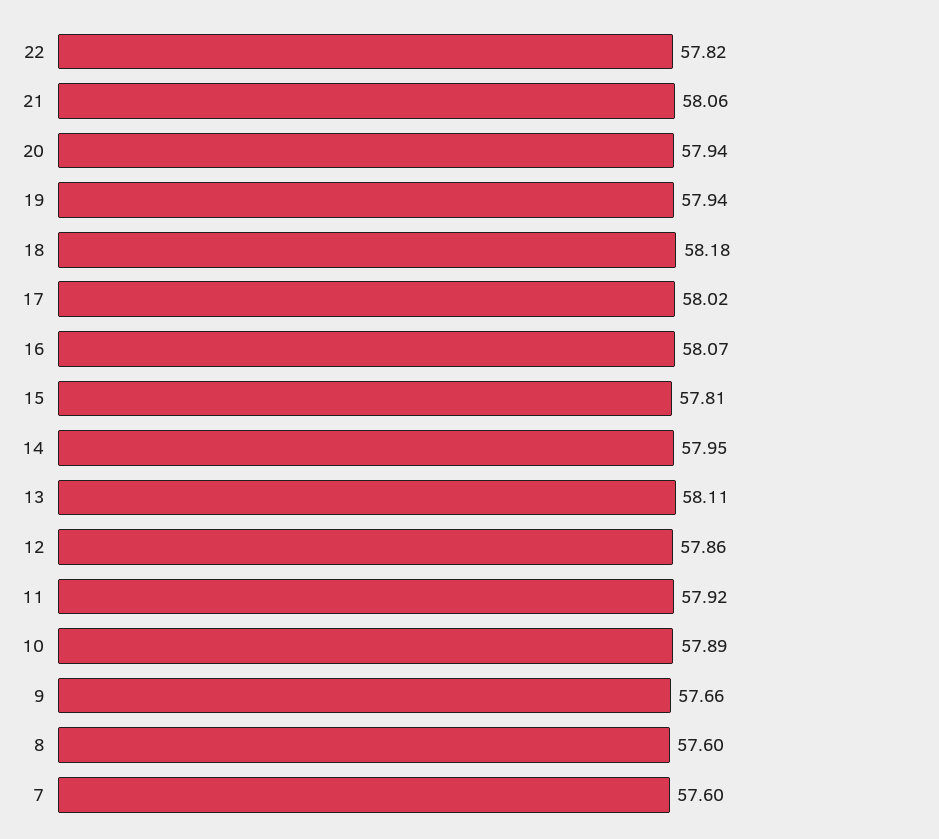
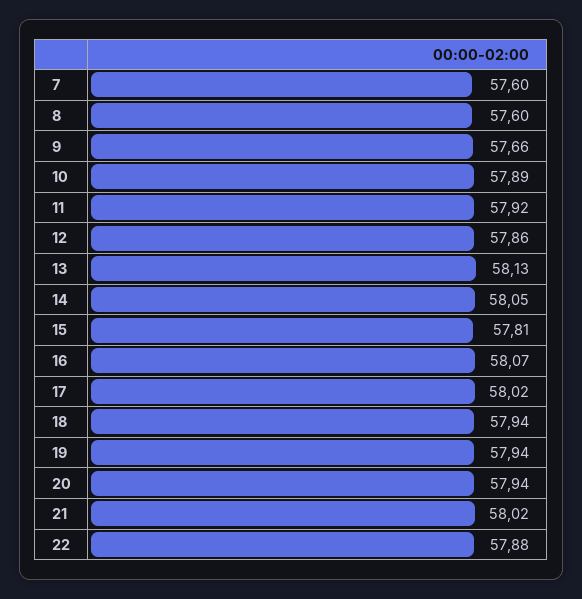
  {
-   "22": 57.82,
+   "22": 57.88,
-   "21": 58.06,
+   "21": 58.02,
    "20": 57.94,
    "19": 57.94,
-   "18": 58.18,
+   "18": 57.94,
    "17": 58.02,
    "16": 58.07,
    "15": 57.81,
-   "14": 57.95,
+   "14": 58.05,
-   "13": 58.11,
+   "13": 58.13,
    "12": 57.86,
    "11": 57.92,
    "10": 57.89,
    "9": 57.66,
    "8": 57.6,
    "7": 57.6
  }

